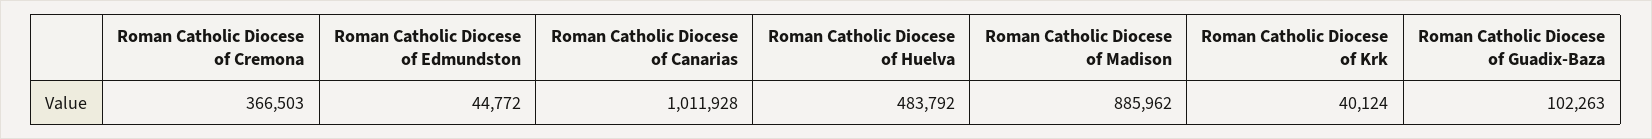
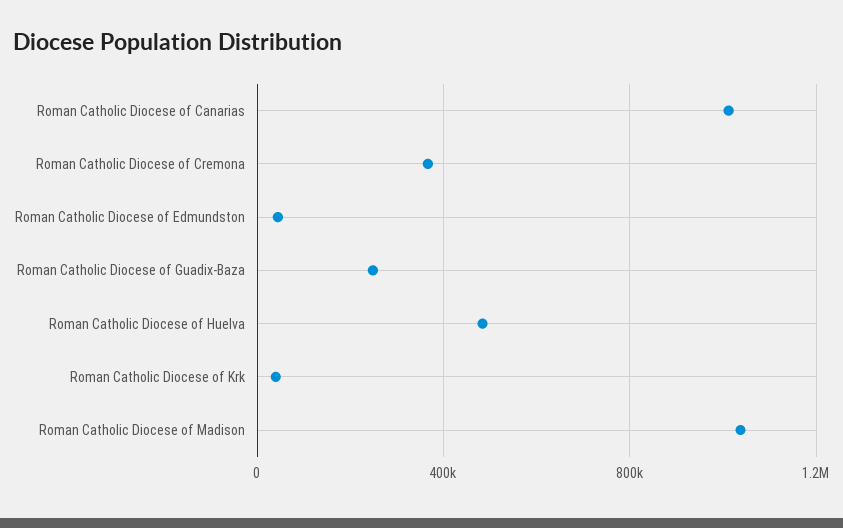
  {
    "Roman Catholic Diocese of Cremona": 366503,
    "Roman Catholic Diocese of Edmundston": 44772,
    "Roman Catholic Diocese of Canarias": 1011928,
    "Roman Catholic Diocese of Huelva": 483792,
-   "Roman Catholic Diocese of Madison": 885962,
+   "Roman Catholic Diocese of Madison": 1050000,
    "Roman Catholic Diocese of Krk": 40124,
-   "Roman Catholic Diocese of Guadix-Baza": 102263
+   "Roman Catholic Diocese of Guadix-Baza": 250000
  }

